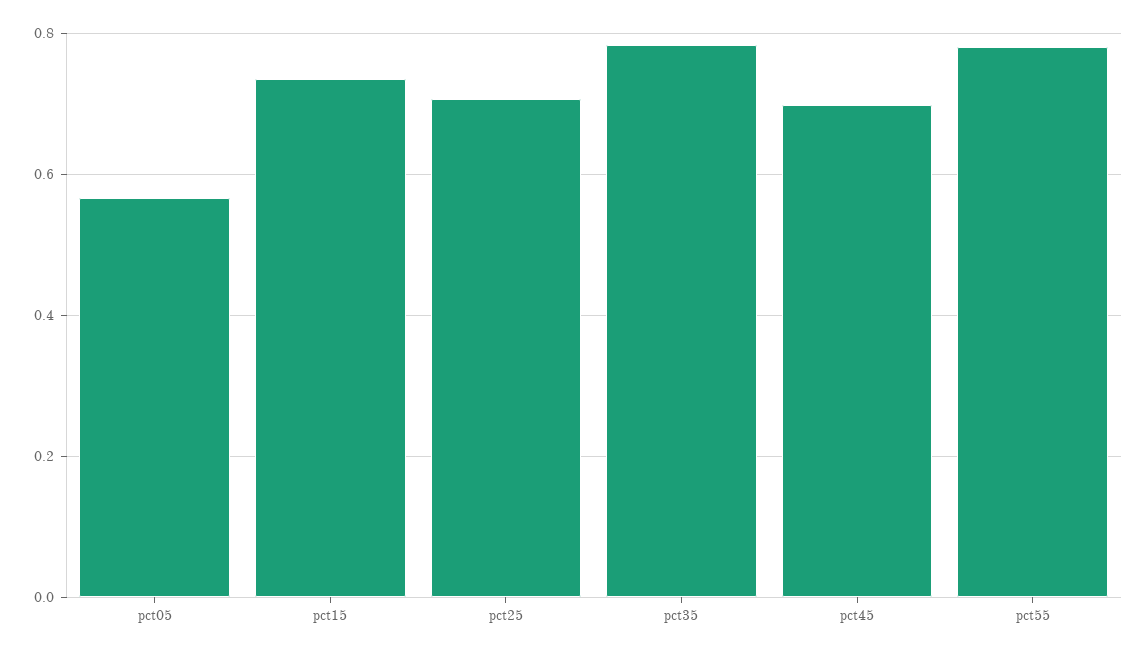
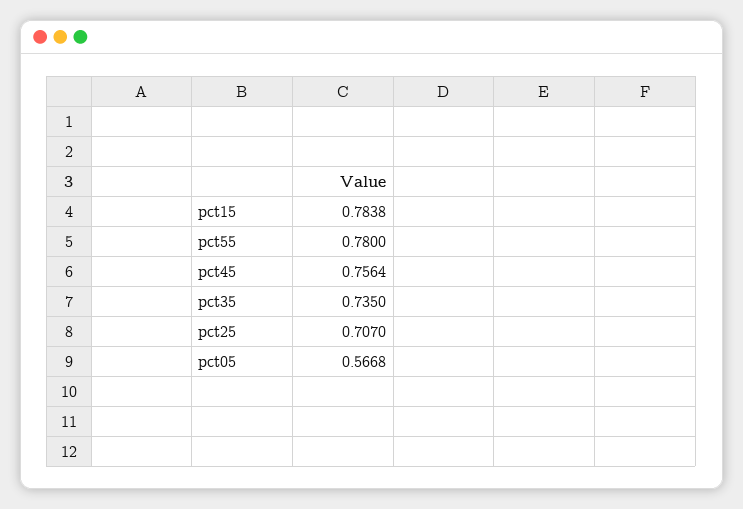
  {
    "pct05": 0.5668,
-   "pct15": 0.74,
+   "pct15": 0.7838,
    "pct25": 0.707,
-   "pct35": 0.78,
+   "pct35": 0.735,
-   "pct45": 0.7,
+   "pct45": 0.7564,
    "pct55": 0.78
  }

